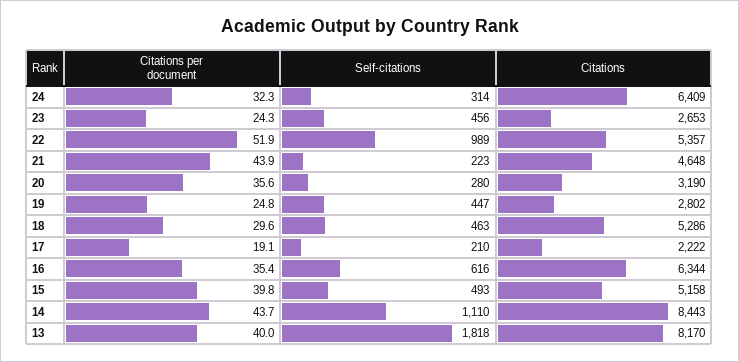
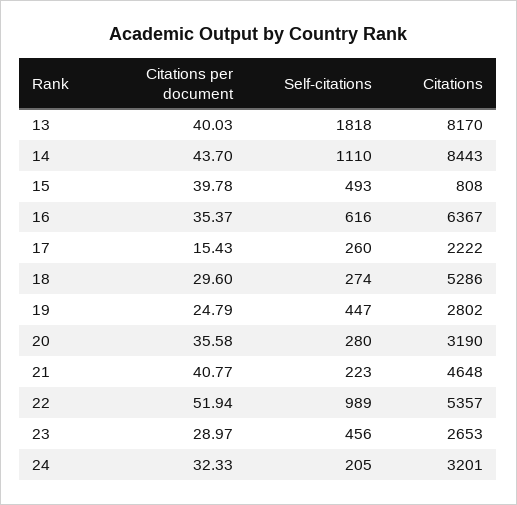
  {
    "Citations per document": {
      "24": 32.33,
-     "23": 24.3,
+     "23": 28.97,
      "22": 51.94,
-     "21": 43.9,
+     "21": 40.77,
      "20": 35.58,
      "19": 24.79,
      "18": 29.6,
-     "17": 19.1,
+     "17": 15.43,
      "16": 35.37,
      "15": 39.78,
      "14": 43.7,
      "13": 40.03
    },
    "Self-citations": {
-     "24": 314,
+     "24": 205,
      "23": 456,
      "22": 989,
      "21": 223,
      "20": 280,
      "19": 447,
-     "18": 463,
+     "18": 274,
-     "17": 210,
+     "17": 260,
      "16": 616,
      "15": 493,
      "14": 1110,
      "13": 1818
    },
    "Citations": {
-     "24": 6409,
+     "24": 3201,
      "23": 2653,
      "22": 5357,
      "21": 4648,
      "20": 3190,
      "19": 2802,
      "18": 5286,
      "17": 2222,
-     "16": 6344,
+     "16": 6367,
-     "15": 5158,
+     "15": 808,
      "14": 8443,
      "13": 8170
    }
  }

